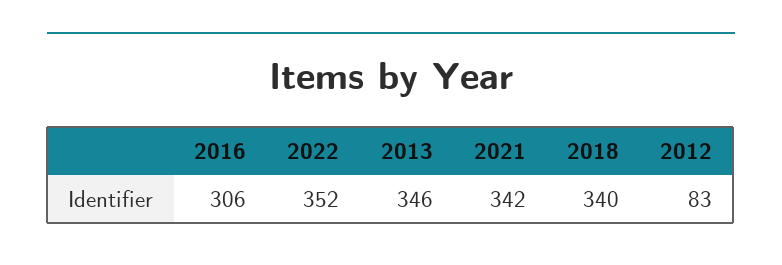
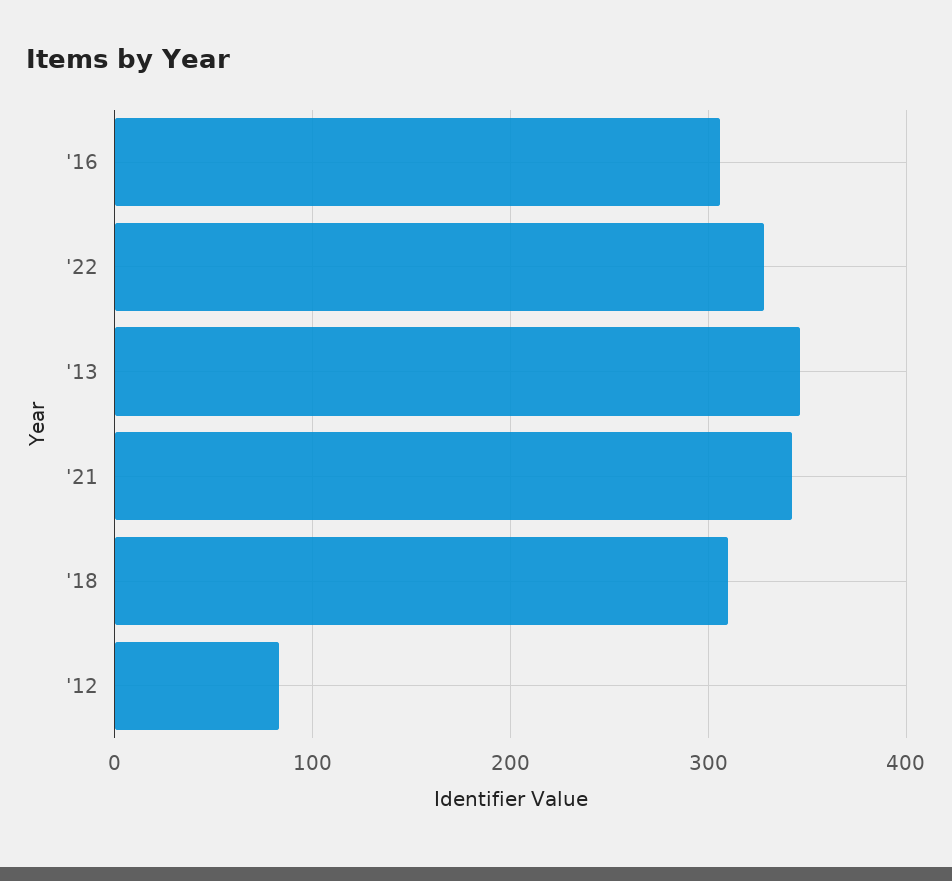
  {
    "2016": 306,
-   "2022": 352,
+   "2022": 330,
    "2013": 346,
    "2021": 342,
-   "2018": 340,
+   "2018": 310,
    "2012": 83
  }

